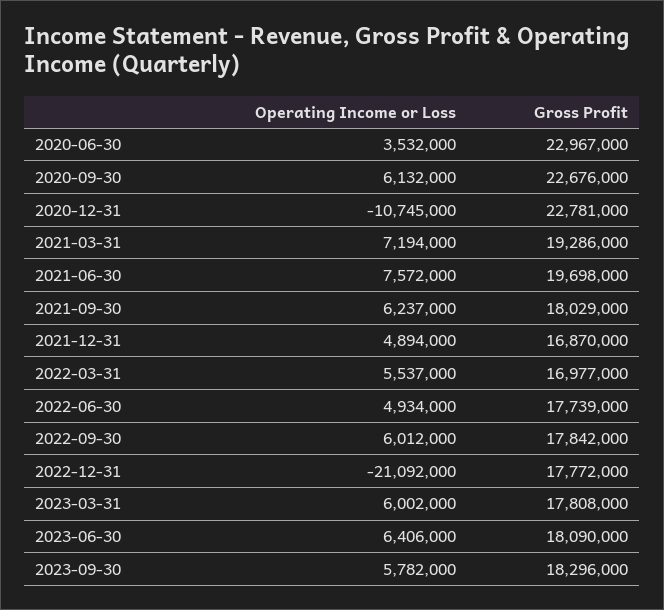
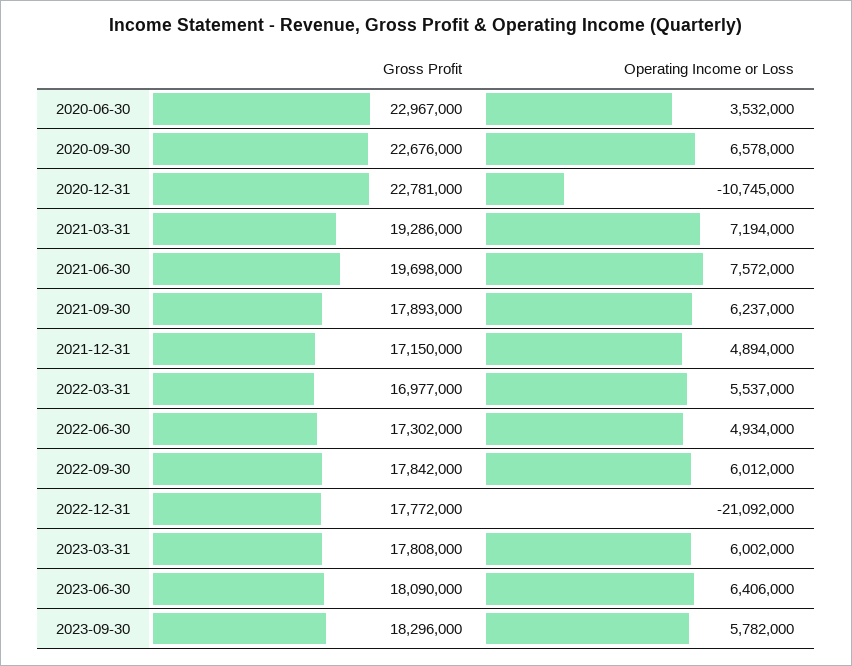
  {
    "Operating Income or Loss": {
      "2020-06-30": 3532000,
-     "2020-09-30": 6132000,
+     "2020-09-30": 6578000,
      "2020-12-31": -10745000,
      "2021-03-31": 7194000,
      "2021-06-30": 7572000,
      "2021-09-30": 6237000,
      "2021-12-31": 4894000,
      "2022-03-31": 5537000,
      "2022-06-30": 4934000,
      "2022-09-30": 6012000,
      "2022-12-31": -21092000,
      "2023-03-31": 6002000,
      "2023-06-30": 6406000,
      "2023-09-30": 5782000
    },
    "Gross Profit": {
      "2020-06-30": 22967000,
      "2020-09-30": 22676000,
      "2020-12-31": 22781000,
      "2021-03-31": 19286000,
      "2021-06-30": 19698000,
-     "2021-09-30": 18029000,
+     "2021-09-30": 17893000,
-     "2021-12-31": 16870000,
+     "2021-12-31": 17150000,
      "2022-03-31": 16977000,
-     "2022-06-30": 17739000,
+     "2022-06-30": 17302000,
      "2022-09-30": 17842000,
      "2022-12-31": 17772000,
      "2023-03-31": 17808000,
      "2023-06-30": 18090000,
      "2023-09-30": 18296000
    }
  }

